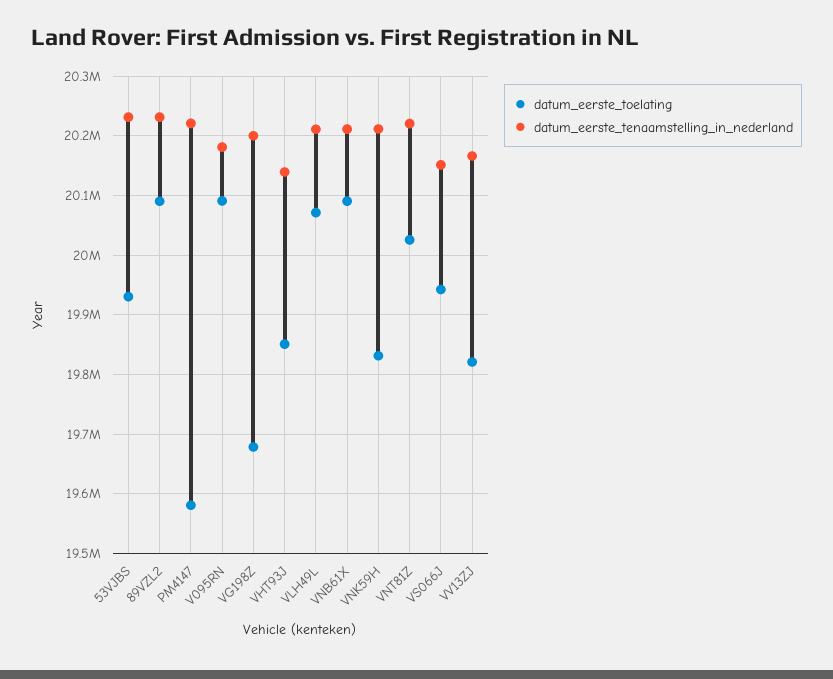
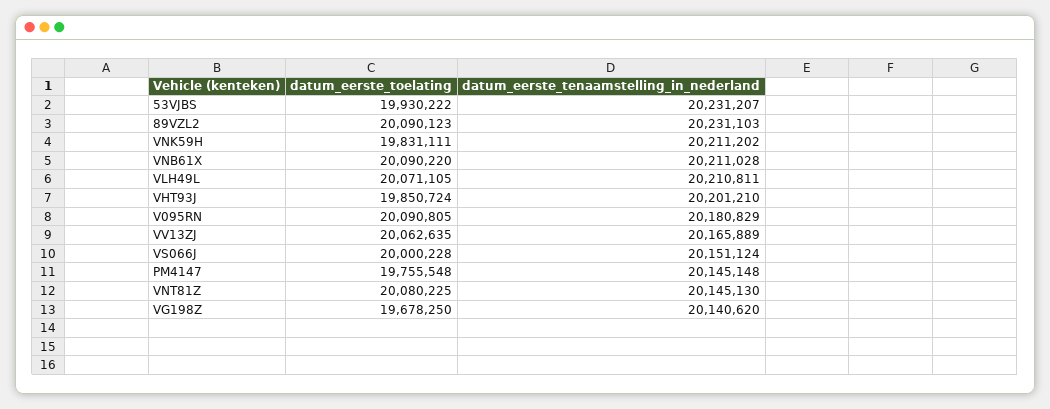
  {
    "datum_eerste_toelating": {
      "53VJBS": 19930222,
      "89VZL2": 20090123,
-     "PM4147": 19580000,
+     "PM4147": 19755548,
      "V095RN": 20090805,
      "VG198Z": 19678250,
      "VHT93J": 19850724,
      "VLH49L": 20071105,
      "VNB61X": 20090220,
      "VNK59H": 19831111,
-     "VNT81Z": 20020000,
+     "VNT81Z": 20080225,
-     "VS066J": 19940000,
+     "VS066J": 20000228,
-     "VV13ZJ": 19820000
+     "VV13ZJ": 20062635
    },
    "datum_eerste_tenaamstelling_in_nederland": {
      "53VJBS": 20231207,
      "89VZL2": 20231103,
-     "PM4147": 20220000,
+     "PM4147": 20145148,
      "V095RN": 20180829,
-     "VG198Z": 20200000,
+     "VG198Z": 20140620,
-     "VHT93J": 20140000,
+     "VHT93J": 20201210,
      "VLH49L": 20210811,
      "VNB61X": 20211028,
      "VNK59H": 20211202,
-     "VNT81Z": 20220000,
+     "VNT81Z": 20145130,
      "VS066J": 20151124,
      "VV13ZJ": 20165889
    }
  }

